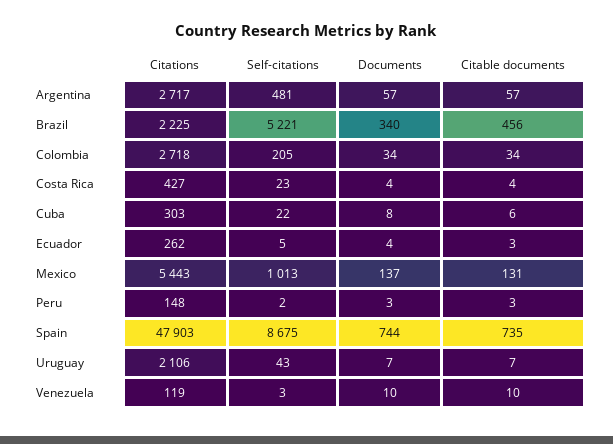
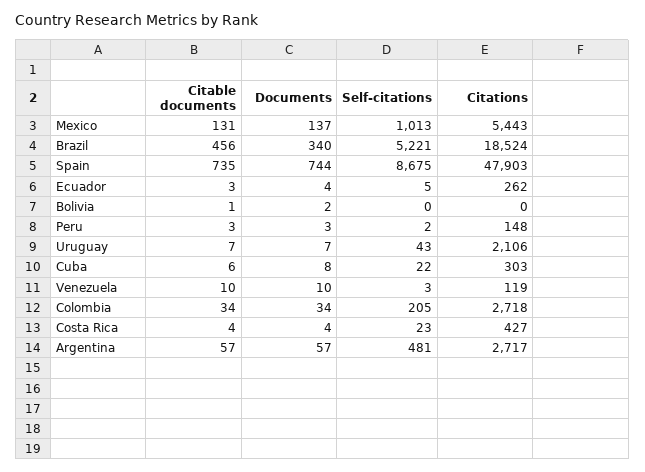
  {
    "Citations": {
      "Argentina": 2717,
-     "Brazil": 2225,
+     "Brazil": 18524,
      "Colombia": 2718,
      "Costa Rica": 427,
      "Cuba": 303,
      "Ecuador": 262,
      "Mexico": 5443,
      "Peru": 148,
      "Spain": 47903,
      "Uruguay": 2106,
-     "Venezuela": 119
+     "Venezuela": 119,
+     "Bolivia": 0
    },
    "Self-citations": {
      "Argentina": 481,
      "Brazil": 5221,
      "Colombia": 205,
      "Costa Rica": 23,
      "Cuba": 22,
      "Ecuador": 5,
      "Mexico": 1013,
      "Peru": 2,
      "Spain": 8675,
      "Uruguay": 43,
-     "Venezuela": 3
+     "Venezuela": 3,
+     "Bolivia": 0
    },
    "Documents": {
      "Argentina": 57,
      "Brazil": 340,
      "Colombia": 34,
      "Costa Rica": 4,
      "Cuba": 8,
      "Ecuador": 4,
      "Mexico": 137,
      "Peru": 3,
      "Spain": 744,
      "Uruguay": 7,
-     "Venezuela": 10
+     "Venezuela": 10,
+     "Bolivia": 2
    },
    "Citable documents": {
      "Argentina": 57,
      "Brazil": 456,
      "Colombia": 34,
      "Costa Rica": 4,
      "Cuba": 6,
      "Ecuador": 3,
      "Mexico": 131,
      "Peru": 3,
      "Spain": 735,
      "Uruguay": 7,
-     "Venezuela": 10
+     "Venezuela": 10,
+     "Bolivia": 1
    }
  }

